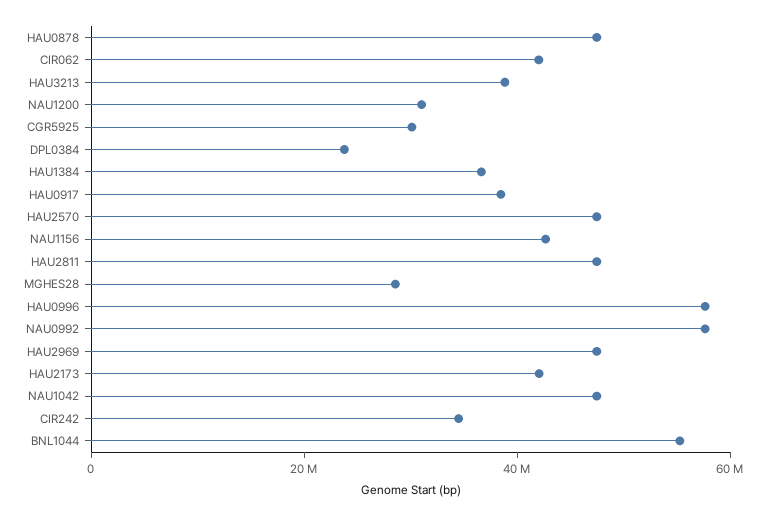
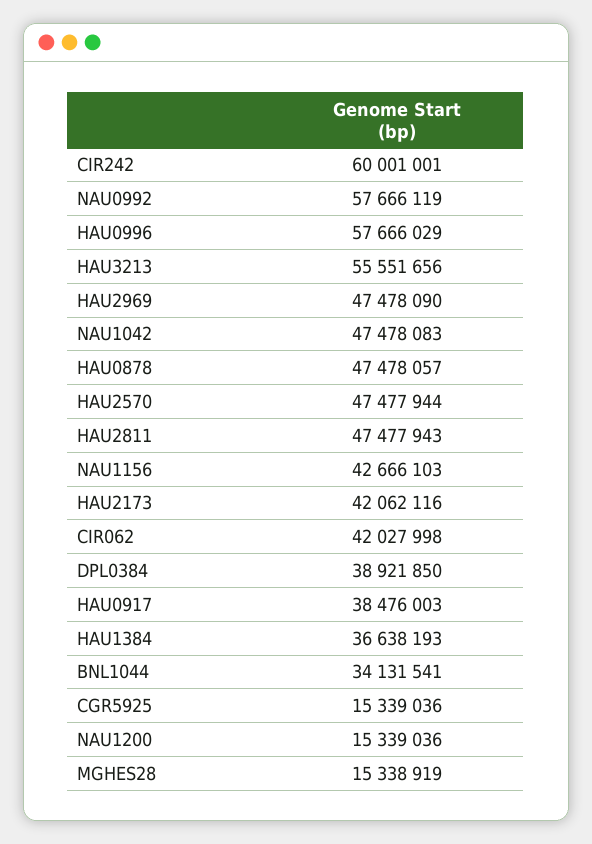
  {
    "HAU0878": 47478057,
    "CIR062": 42027998,
-   "HAU3213": 40000000,
+   "HAU3213": 55551656,
-   "NAU1200": 30000000,
+   "NAU1200": 15339036,
-   "CGR5925": 30000000,
+   "CGR5925": 15339036,
-   "DPL0384": 25000000,
+   "DPL0384": 38921850,
    "HAU1384": 36638193,
    "HAU0917": 38476003,
    "HAU2570": 47477944,
    "NAU1156": 42666103,
    "HAU2811": 47477943,
-   "MGHES28": 30000000,
+   "MGHES28": 15338919,
    "HAU0996": 57666029,
    "NAU0992": 57666119,
    "HAU2969": 47478090,
    "HAU2173": 42062116,
    "NAU1042": 47478083,
-   "CIR242": 35000000,
+   "CIR242": 60001001,
-   "BNL1044": 55000000
+   "BNL1044": 34131541
  }

